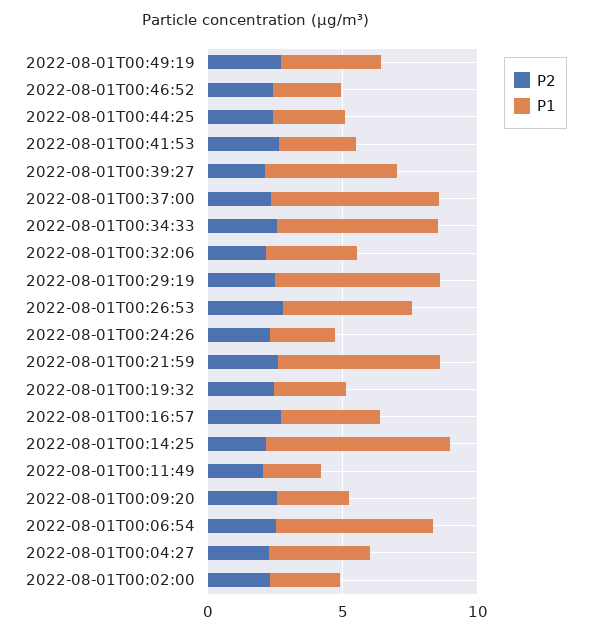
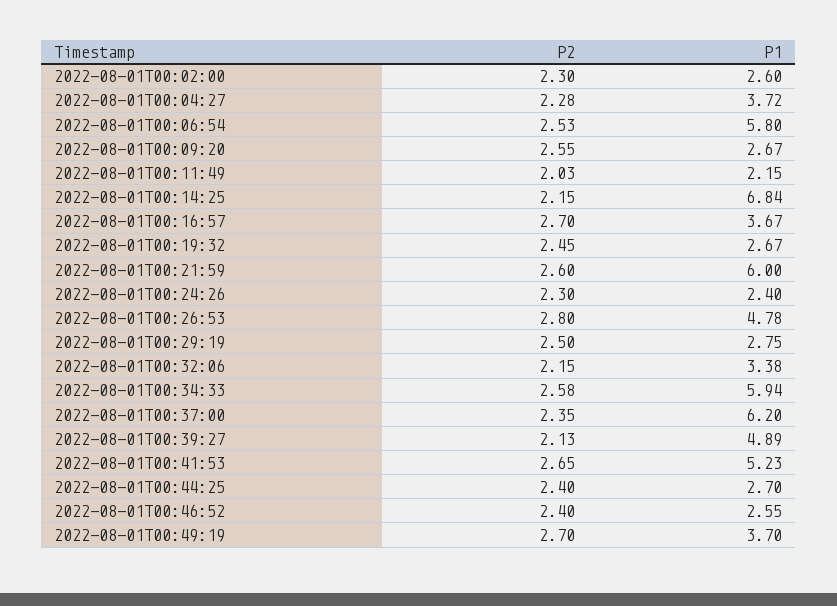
  {
    "P2": {
      "2022-08-01T00:49:19": 2.7,
      "2022-08-01T00:46:52": 2.4,
      "2022-08-01T00:44:25": 2.4,
      "2022-08-01T00:41:53": 2.65,
      "2022-08-01T00:39:27": 2.13,
      "2022-08-01T00:37:00": 2.35,
      "2022-08-01T00:34:33": 2.58,
      "2022-08-01T00:32:06": 2.15,
      "2022-08-01T00:29:19": 2.5,
      "2022-08-01T00:26:53": 2.8,
      "2022-08-01T00:24:26": 2.3,
      "2022-08-01T00:21:59": 2.6,
      "2022-08-01T00:19:32": 2.45,
      "2022-08-01T00:16:57": 2.7,
      "2022-08-01T00:14:25": 2.15,
      "2022-08-01T00:11:49": 2.03,
      "2022-08-01T00:09:20": 2.55,
      "2022-08-01T00:06:54": 2.53,
      "2022-08-01T00:04:27": 2.28,
      "2022-08-01T00:02:00": 2.3
    },
    "P1": {
      "2022-08-01T00:49:19": 3.7,
      "2022-08-01T00:46:52": 2.55,
      "2022-08-01T00:44:25": 2.7,
-     "2022-08-01T00:41:53": 3,
+     "2022-08-01T00:41:53": 5.23,
      "2022-08-01T00:39:27": 4.89,
      "2022-08-01T00:37:00": 6.2,
      "2022-08-01T00:34:33": 5.94,
      "2022-08-01T00:32:06": 3.38,
-     "2022-08-01T00:29:19": 6,
+     "2022-08-01T00:29:19": 2.75,
      "2022-08-01T00:26:53": 4.78,
      "2022-08-01T00:24:26": 2.4,
      "2022-08-01T00:21:59": 6,
      "2022-08-01T00:19:32": 2.67,
      "2022-08-01T00:16:57": 3.67,
      "2022-08-01T00:14:25": 6.84,
      "2022-08-01T00:11:49": 2.15,
      "2022-08-01T00:09:20": 2.67,
      "2022-08-01T00:06:54": 5.8,
      "2022-08-01T00:04:27": 3.72,
      "2022-08-01T00:02:00": 2.6
    }
  }

